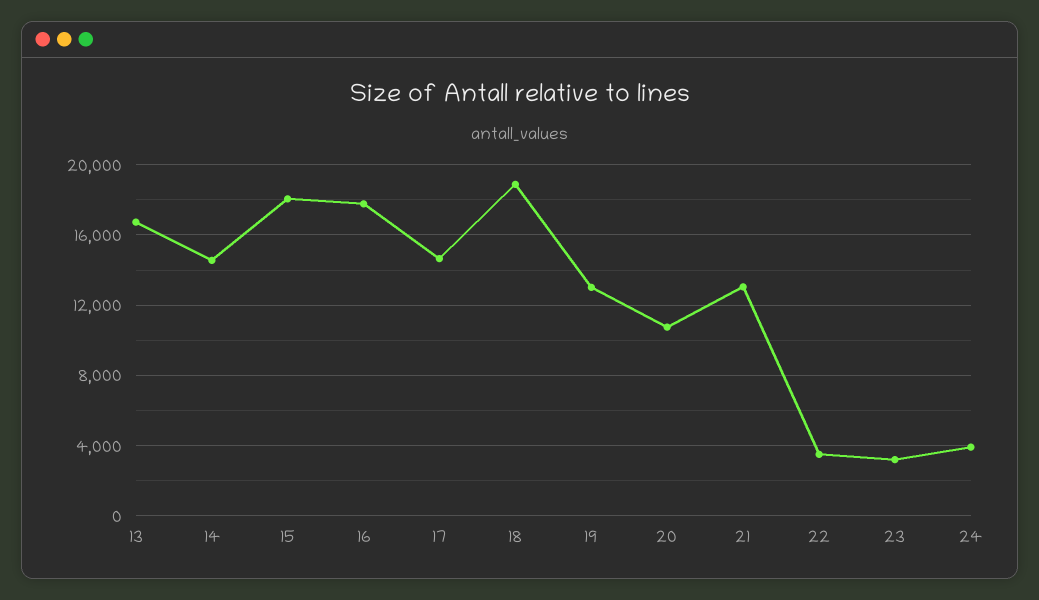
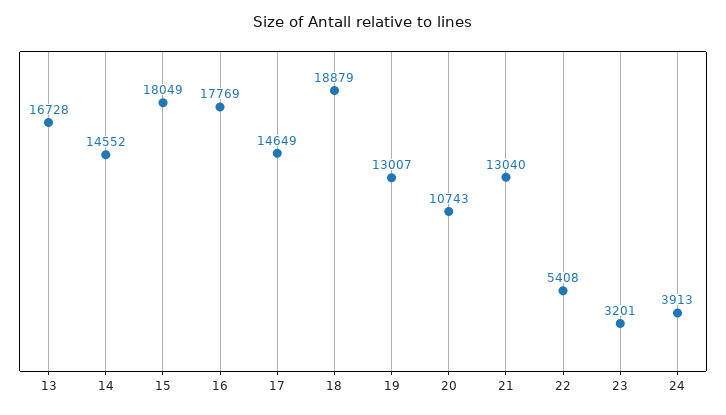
  {
    "13": 16728,
    "14": 14552,
    "15": 18049,
    "16": 17769,
    "17": 14649,
    "18": 18879,
    "19": 13007,
    "20": 10743,
    "21": 13040,
-   "22": 3500,
+   "22": 5408,
    "23": 3201,
    "24": 3913
  }

